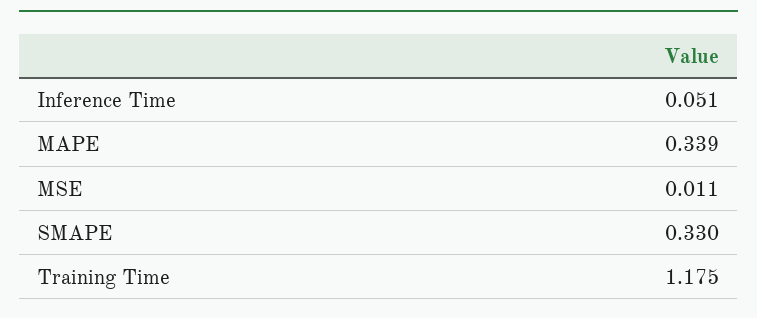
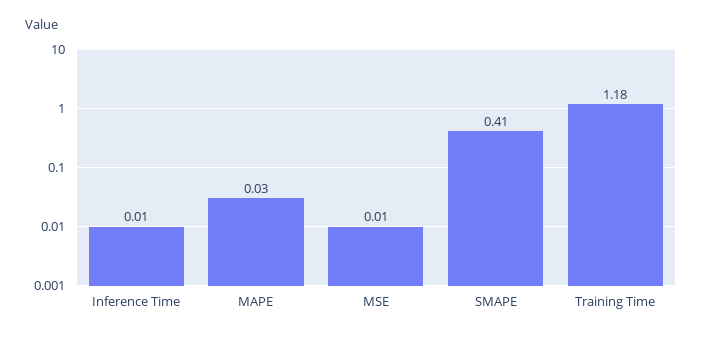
  {
-   "Inference Time": 0.051,
+   "Inference Time": 0.01,
-   "MAPE": 0.339,
+   "MAPE": 0.03,
    "MSE": 0.011,
-   "SMAPE": 0.33,
+   "SMAPE": 0.41,
    "Training Time": 1.175
  }

